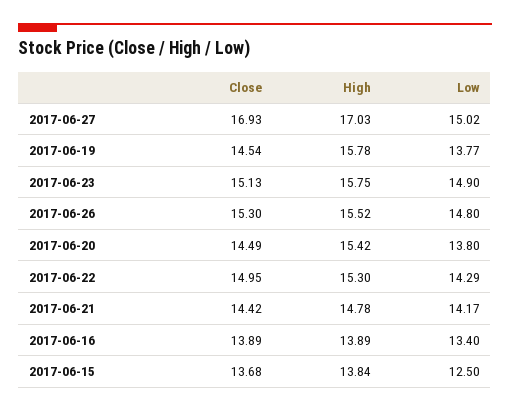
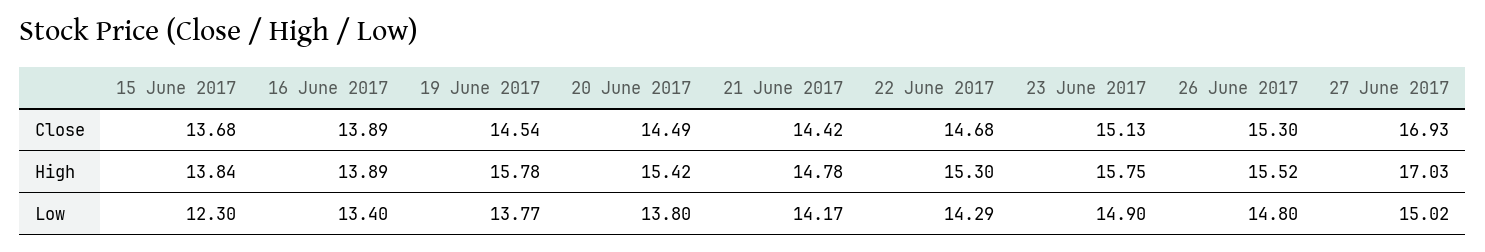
  {
    "Close": {
      "2017-06-27": 16.93,
      "2017-06-19": 14.54,
      "2017-06-23": 15.13,
      "2017-06-26": 15.3,
      "2017-06-20": 14.49,
-     "2017-06-22": 14.95,
+     "2017-06-22": 14.68,
      "2017-06-21": 14.42,
      "2017-06-16": 13.89,
      "2017-06-15": 13.68
    },
    "High": {
      "2017-06-27": 17.03,
      "2017-06-19": 15.78,
      "2017-06-23": 15.75,
      "2017-06-26": 15.52,
      "2017-06-20": 15.42,
      "2017-06-22": 15.3,
      "2017-06-21": 14.78,
      "2017-06-16": 13.89,
      "2017-06-15": 13.84
    },
    "Low": {
      "2017-06-27": 15.02,
      "2017-06-19": 13.77,
      "2017-06-23": 14.9,
      "2017-06-26": 14.8,
      "2017-06-20": 13.8,
      "2017-06-22": 14.29,
      "2017-06-21": 14.17,
      "2017-06-16": 13.4,
-     "2017-06-15": 12.5
+     "2017-06-15": 12.3
    }
  }

